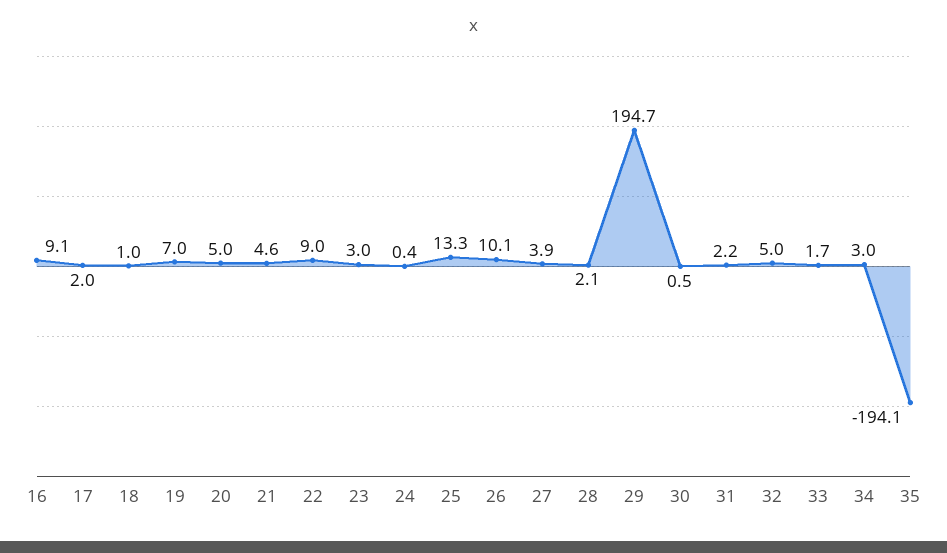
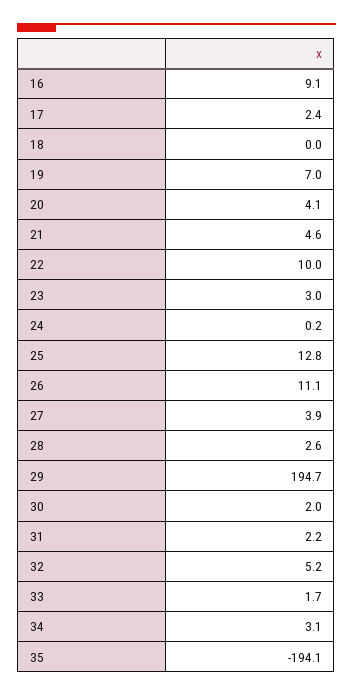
  {
    "16": 9.1,
-   "17": 2,
+   "17": 2.4,
-   "18": 1,
+   "18": 0,
    "19": 7,
-   "20": 5,
+   "20": 4.1,
    "21": 4.6,
-   "22": 9,
+   "22": 10,
    "23": 3,
-   "24": 0.4,
+   "24": 0.2,
-   "25": 13.3,
+   "25": 12.8,
-   "26": 10.1,
+   "26": 11.1,
    "27": 3.9,
-   "28": 2.1,
+   "28": 2.6,
    "29": 194.7,
-   "30": 0.5,
+   "30": 2,
    "31": 2.2,
-   "32": 5,
+   "32": 5.2,
    "33": 1.7,
-   "34": 3,
+   "34": 3.1,
    "35": -194.1
  }

